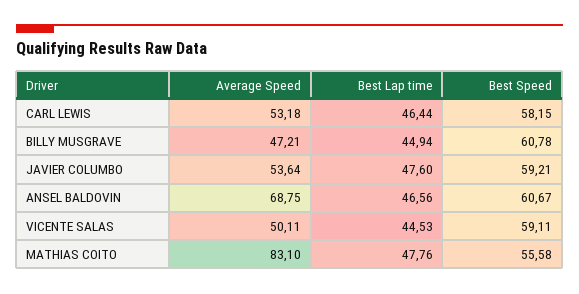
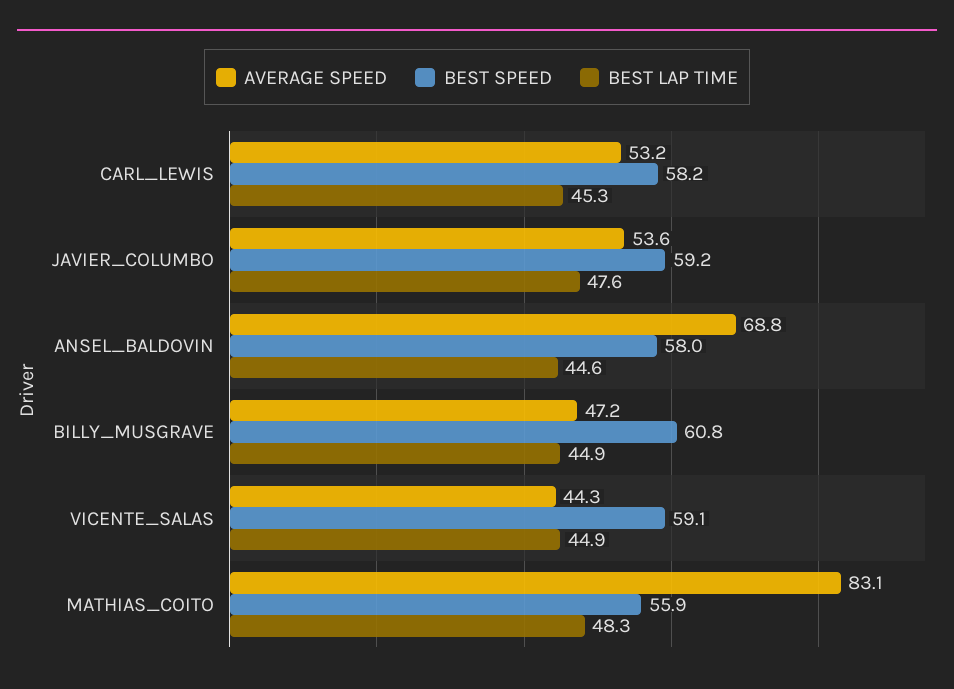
  {
    "Average Speed": {
      "CARL LEWIS": 53.18,
      "BILLY MUSGRAVE": 47.21,
      "JAVIER COLUMBO": 53.64,
      "ANSEL BALDOVIN": 68.75,
-     "VICENTE SALAS": 50.11,
+     "VICENTE SALAS": 44.3,
      "MATHIAS COITO": 83.1
    },
    "Best Lap time": {
-     "CARL LEWIS": 46.44,
+     "CARL LEWIS": 45.3,
      "BILLY MUSGRAVE": 44.94,
      "JAVIER COLUMBO": 47.6,
-     "ANSEL BALDOVIN": 46.56,
+     "ANSEL BALDOVIN": 44.6,
-     "VICENTE SALAS": 44.53,
+     "VICENTE SALAS": 44.9,
-     "MATHIAS COITO": 47.76
+     "MATHIAS COITO": 48.3
    },
    "Best Speed": {
      "CARL LEWIS": 58.15,
      "BILLY MUSGRAVE": 60.78,
      "JAVIER COLUMBO": 59.21,
-     "ANSEL BALDOVIN": 60.67,
+     "ANSEL BALDOVIN": 58,
      "VICENTE SALAS": 59.11,
-     "MATHIAS COITO": 55.58
+     "MATHIAS COITO": 55.9
    }
  }

